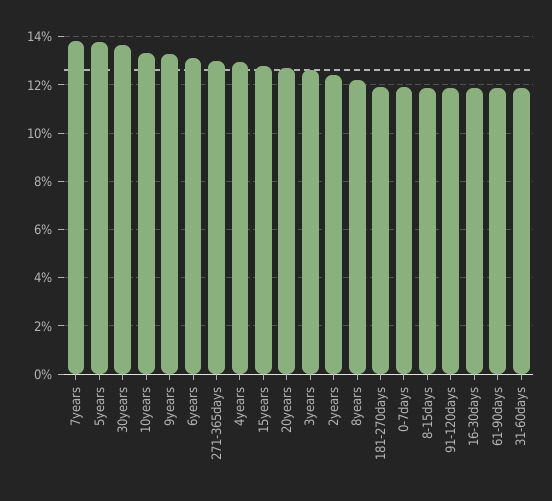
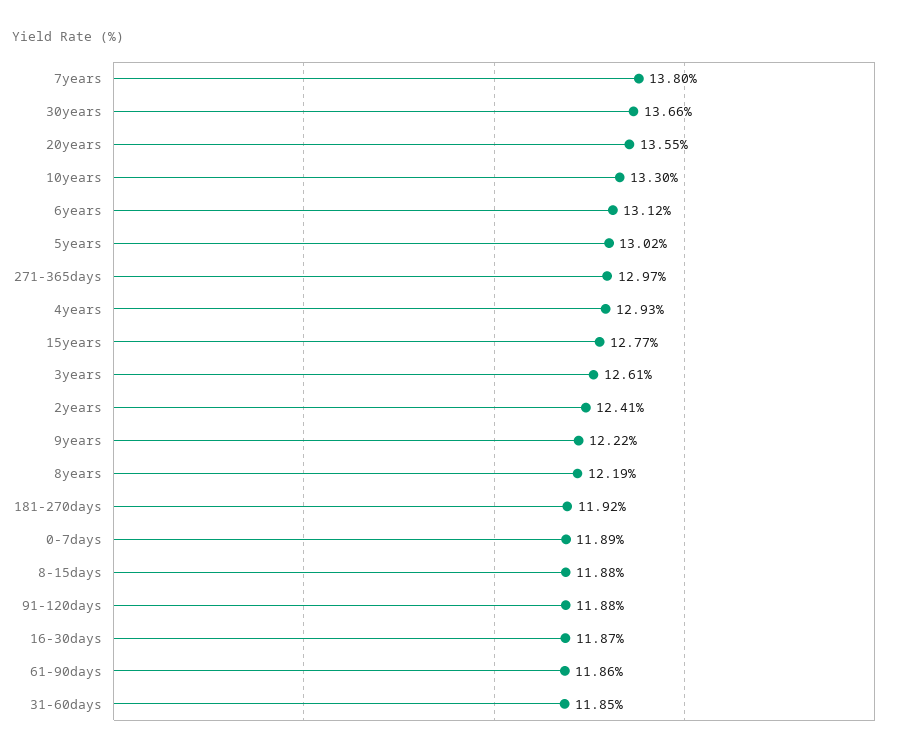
  {
    "7years": 13.8,
-   "5years": 13.75,
+   "5years": 13.02,
    "30years": 13.66,
    "10years": 13.3,
-   "9years": 13.25,
+   "9years": 12.22,
    "6years": 13.12,
    "271-365days": 12.97,
    "4years": 12.93,
    "15years": 12.77,
-   "20years": 12.75,
+   "20years": 13.55,
    "3years": 12.61,
    "2years": 12.41,
    "8years": 12.19,
    "181-270days": 11.92,
    "0-7days": 11.89,
    "8-15days": 11.88,
    "91-120days": 11.88,
    "16-30days": 11.87,
    "61-90days": 11.86,
    "31-60days": 11.85
  }

